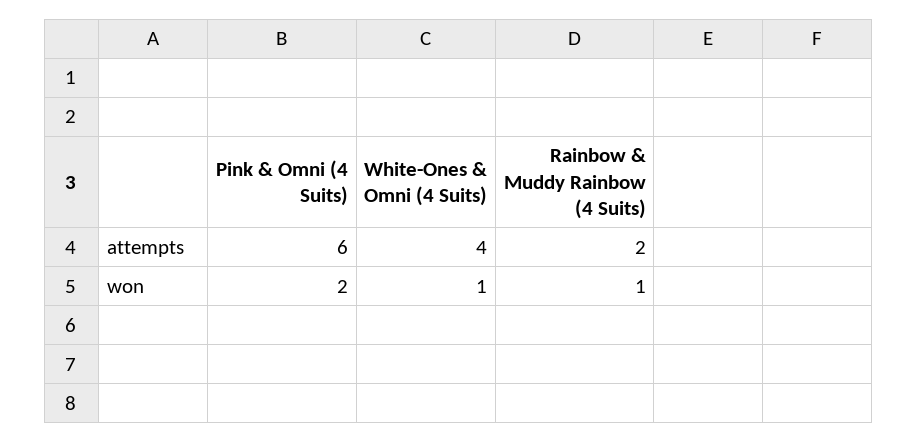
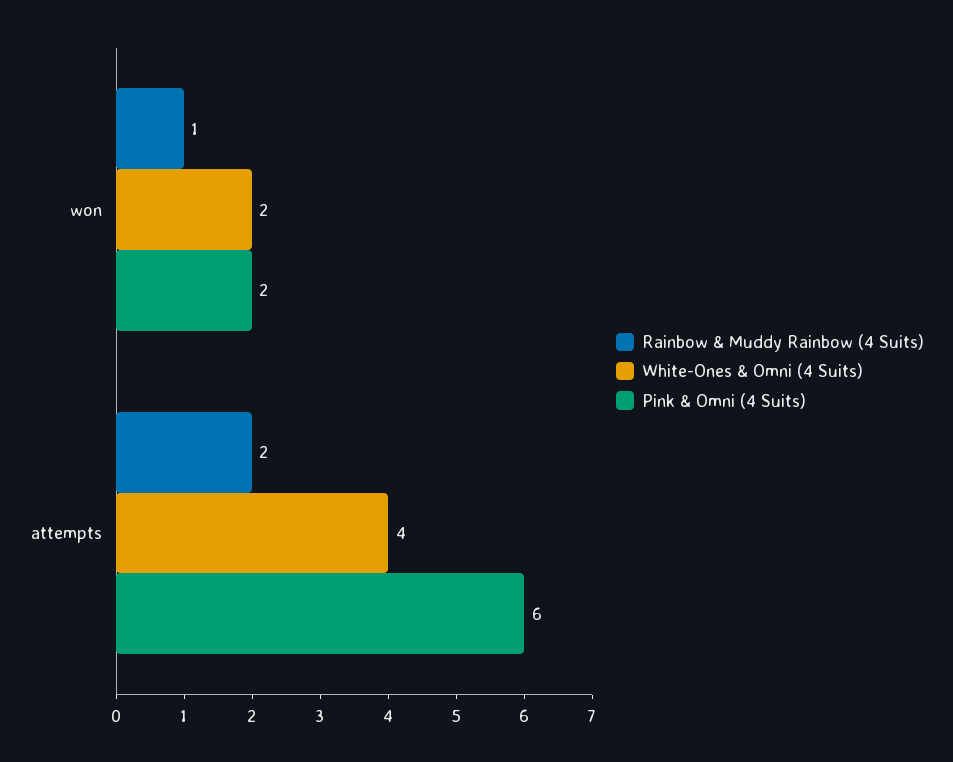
  {
    "Pink & Omni (4 Suits)": {
      "attempts": 6,
      "won": 2
    },
    "White-Ones & Omni (4 Suits)": {
      "attempts": 4,
-     "won": 1
+     "won": 2
    },
    "Rainbow & Muddy Rainbow (4 Suits)": {
      "attempts": 2,
      "won": 1
    }
  }

